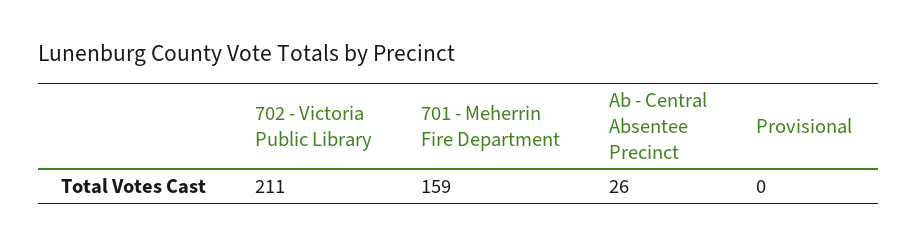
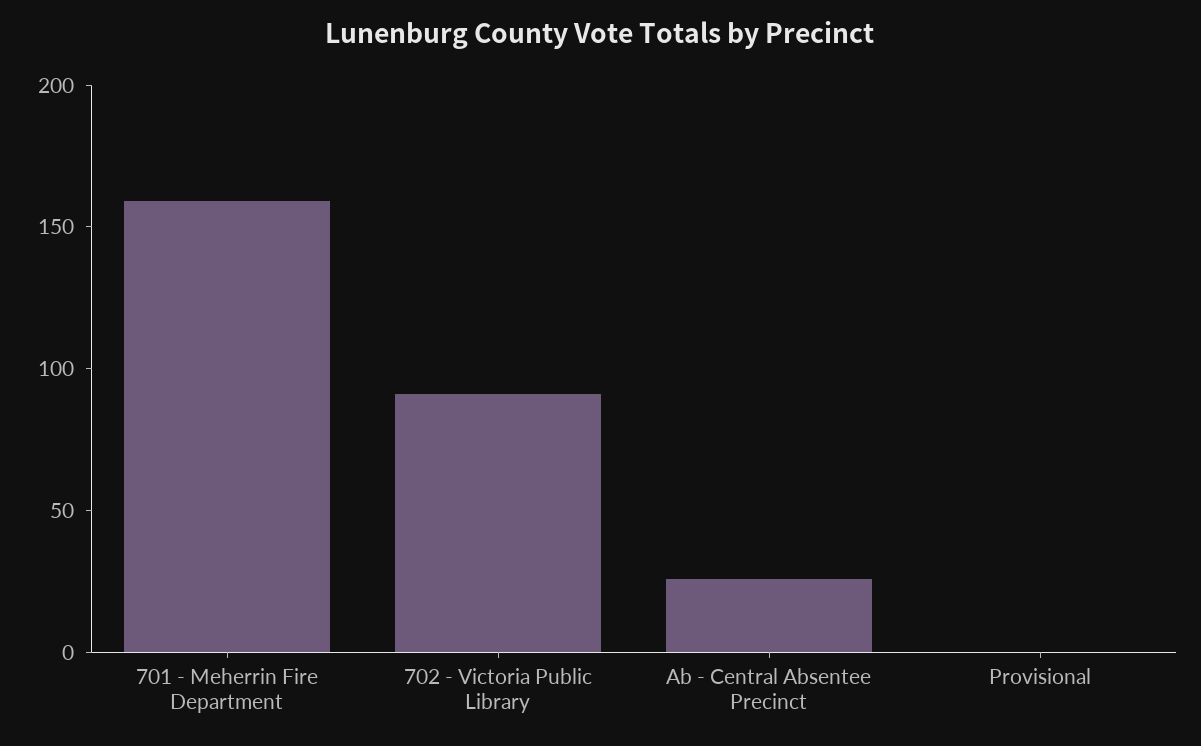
  {
-   "702 - Victoria Public Library": 211,
+   "702 - Victoria Public Library": 90,
    "701 - Meherrin Fire Department": 159,
    "Ab - Central Absentee Precinct": 26,
    "Provisional": 0
  }

